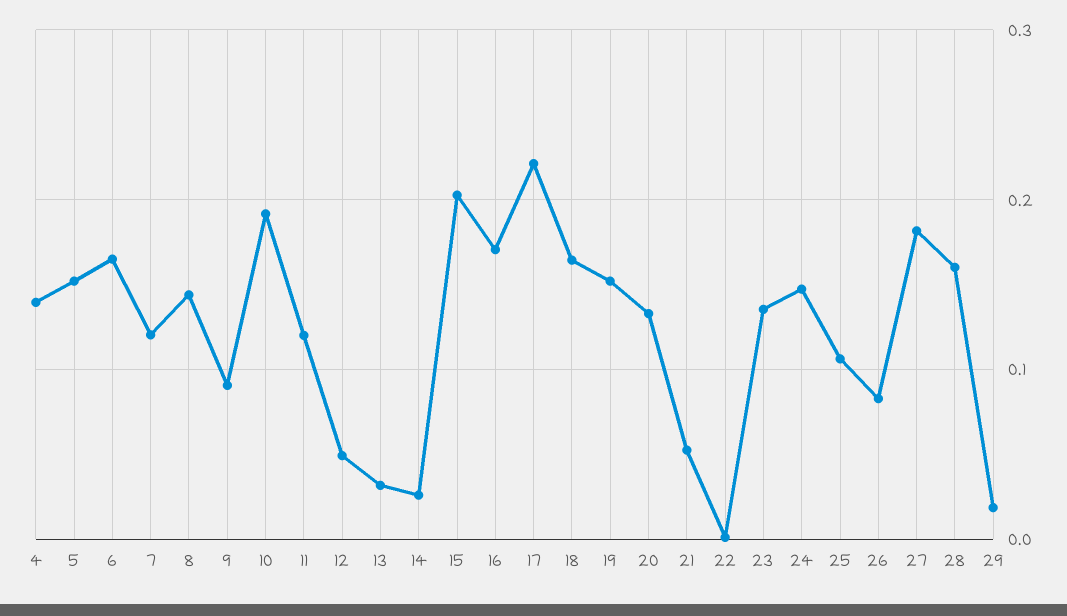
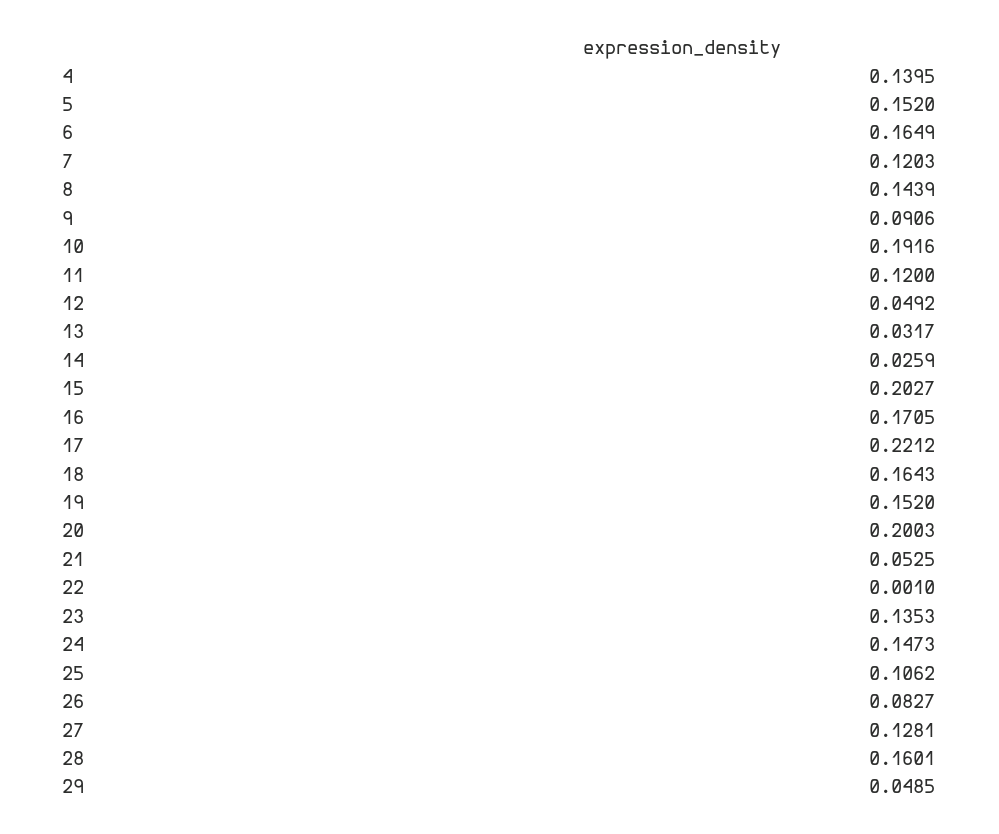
  {
    "4": 0.1395,
    "5": 0.152,
    "6": 0.1649,
    "7": 0.1203,
    "8": 0.1439,
    "9": 0.0906,
    "10": 0.1916,
    "11": 0.12,
    "12": 0.0492,
    "13": 0.0317,
    "14": 0.0259,
    "15": 0.2027,
    "16": 0.1705,
    "17": 0.2212,
    "18": 0.1643,
    "19": 0.152,
-   "20": 0.13,
+   "20": 0.2003,
    "21": 0.0525,
    "22": 0.001,
    "23": 0.1353,
    "24": 0.1473,
    "25": 0.1062,
    "26": 0.0827,
-   "27": 0.18,
+   "27": 0.1281,
    "28": 0.1601,
-   "29": 0.02
+   "29": 0.0485
  }

